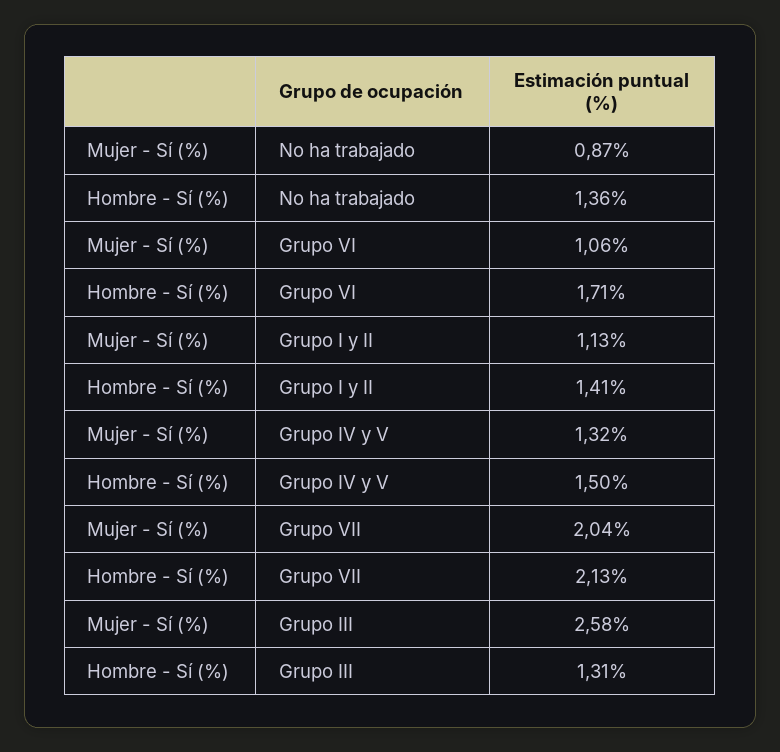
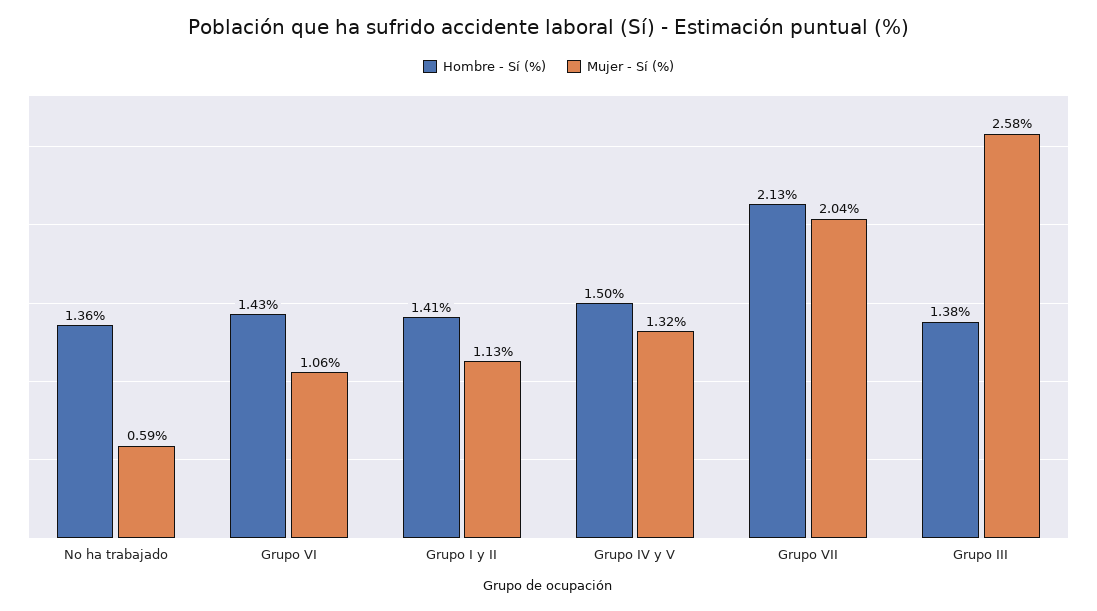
  {
    "Mujer - Sí (%)": {
-     "No ha trabajado": 0.87,
+     "No ha trabajado": 0.59,
      "Grupo VI": 1.06,
      "Grupo I y II": 1.13,
      "Grupo IV y V": 1.32,
      "Grupo VII": 2.04,
      "Grupo III": 2.58
    },
    "Hombre - Sí (%)": {
      "No ha trabajado": 1.36,
-     "Grupo VI": 1.71,
+     "Grupo VI": 1.43,
      "Grupo I y II": 1.41,
      "Grupo IV y V": 1.5,
      "Grupo VII": 2.13,
-     "Grupo III": 1.31
+     "Grupo III": 1.38
    }
  }

